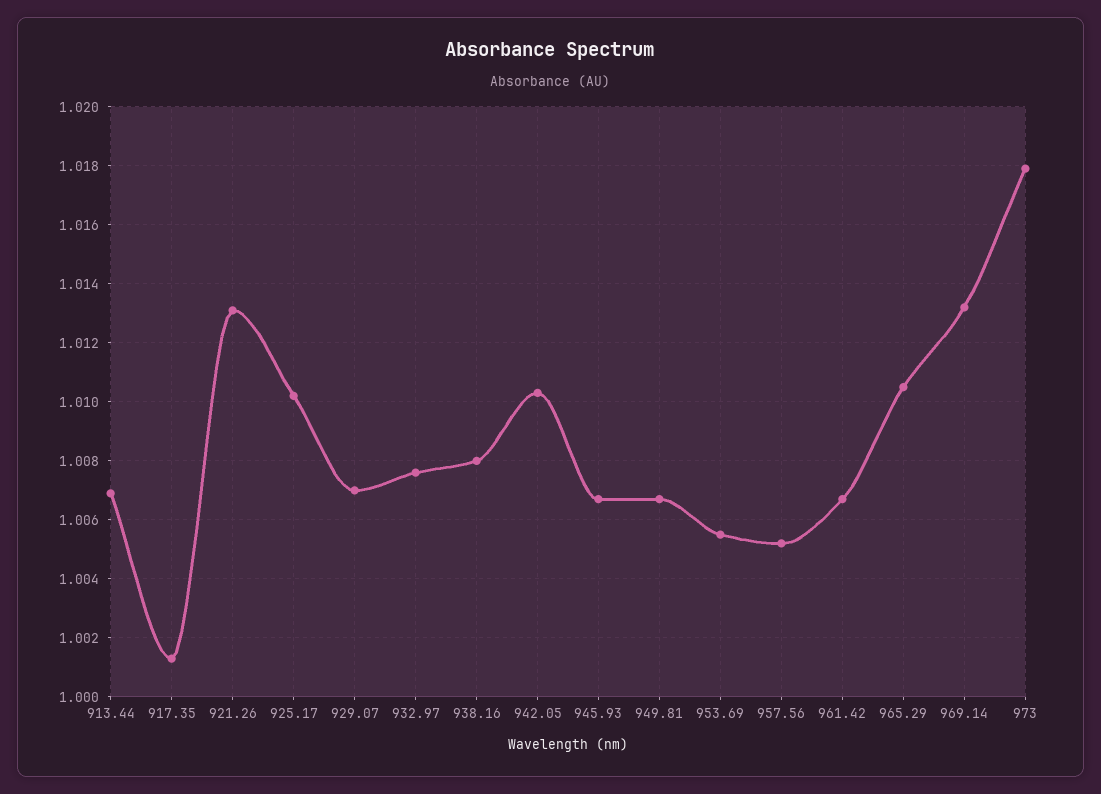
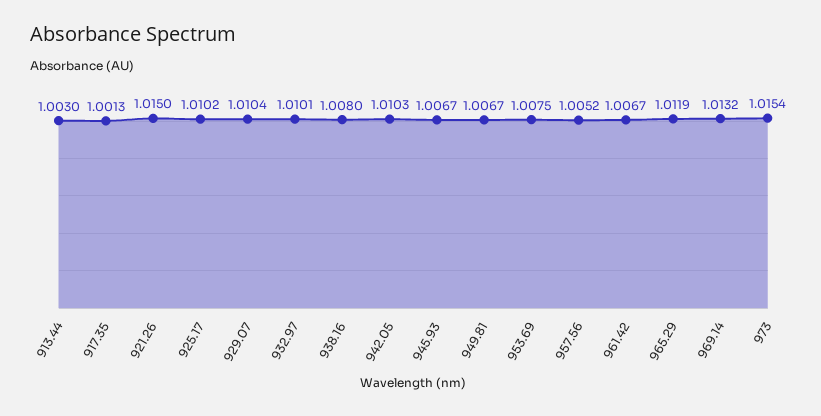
  {
-   "913.44": 1.007,
+   "913.44": 1.003,
    "917.35": 1.0013,
-   "921.26": 1.013,
+   "921.26": 1.015,
    "925.17": 1.0102,
-   "929.07": 1.007,
+   "929.07": 1.0104,
-   "932.97": 1.0075,
+   "932.97": 1.0101,
    "938.16": 1.008,
    "942.05": 1.0103,
    "945.93": 1.0067,
    "949.81": 1.0067,
-   "953.69": 1.0055,
+   "953.69": 1.0075,
    "957.56": 1.0052,
    "961.42": 1.0067,
-   "965.29": 1.0105,
+   "965.29": 1.0119,
    "969.14": 1.0132,
-   "973": 1.018
+   "973": 1.0154
  }

